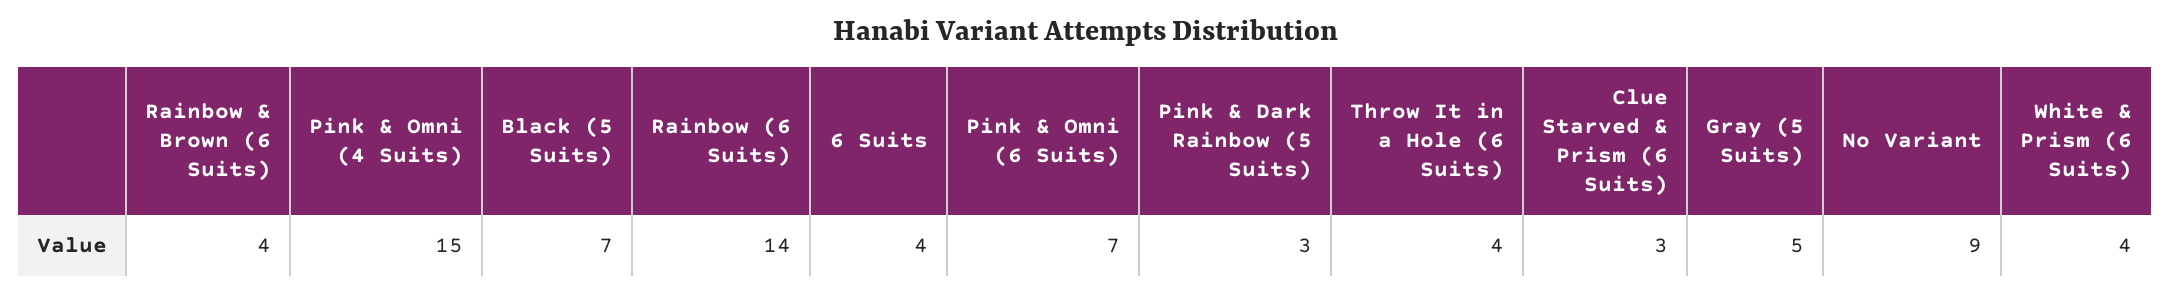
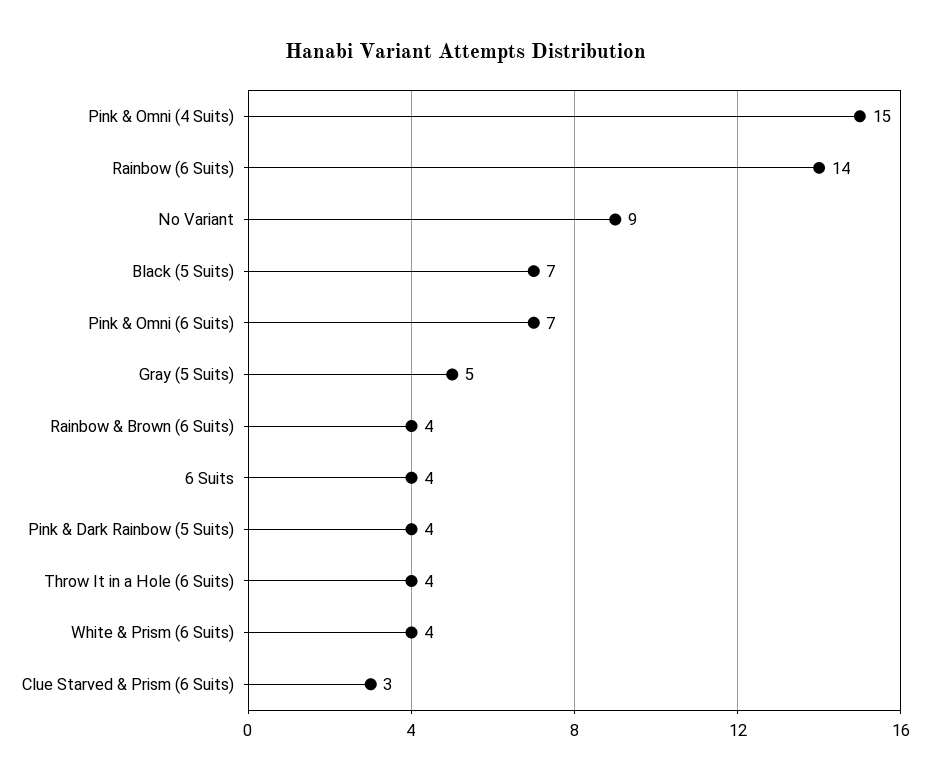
  {
    "Rainbow & Brown (6 Suits)": 4,
    "Pink & Omni (4 Suits)": 15,
    "Black (5 Suits)": 7,
    "Rainbow (6 Suits)": 14,
    "6 Suits": 4,
    "Pink & Omni (6 Suits)": 7,
-   "Pink & Dark Rainbow (5 Suits)": 3,
+   "Pink & Dark Rainbow (5 Suits)": 4,
    "Throw It in a Hole (6 Suits)": 4,
    "Clue Starved & Prism (6 Suits)": 3,
    "Gray (5 Suits)": 5,
    "No Variant": 9,
    "White & Prism (6 Suits)": 4
  }

